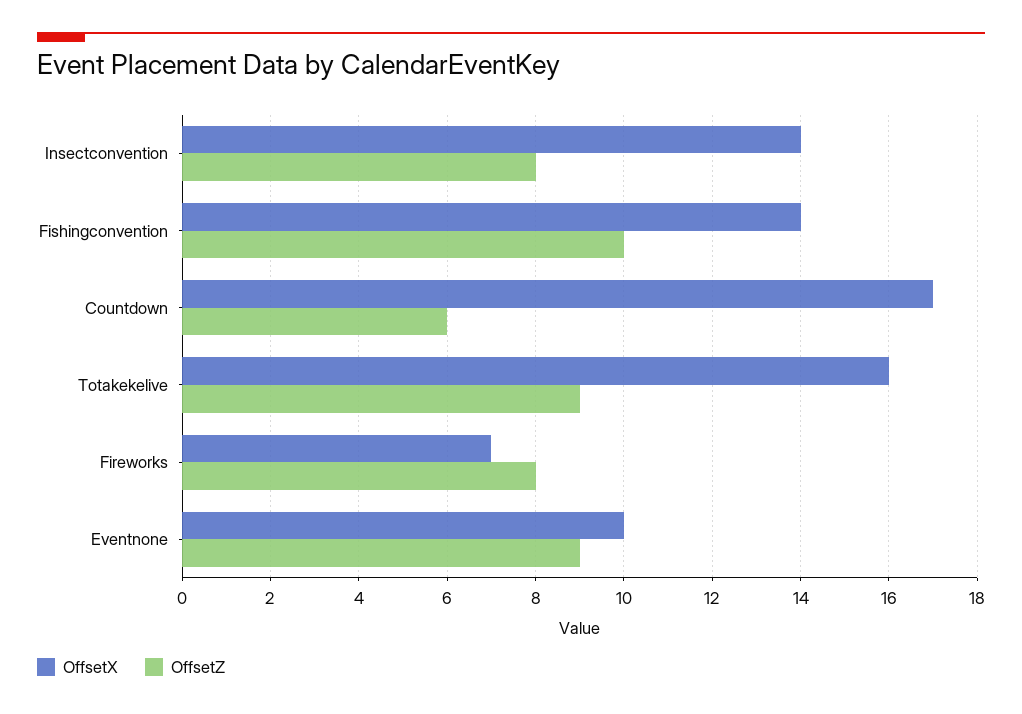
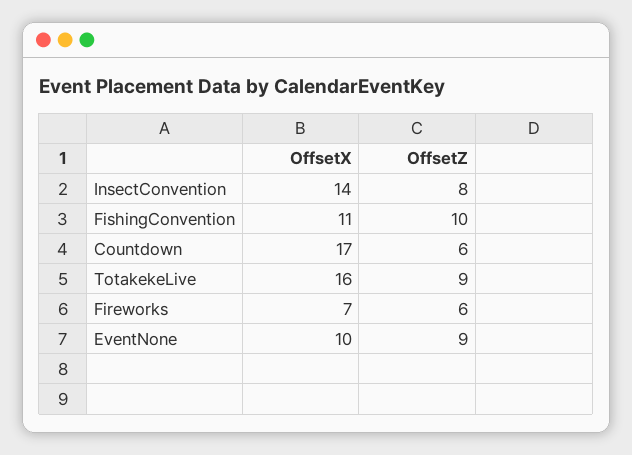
  {
    "OffsetX": {
      "Insectconvention": 14,
-     "Fishingconvention": 14,
+     "Fishingconvention": 11,
      "Countdown": 17,
      "Totakekelive": 16,
      "Fireworks": 7,
      "Eventnone": 10
    },
    "OffsetZ": {
      "Insectconvention": 8,
      "Fishingconvention": 10,
      "Countdown": 6,
      "Totakekelive": 9,
-     "Fireworks": 8,
+     "Fireworks": 6,
      "Eventnone": 9
    }
  }

